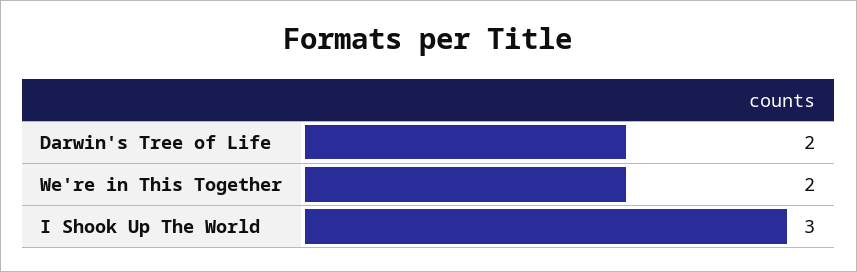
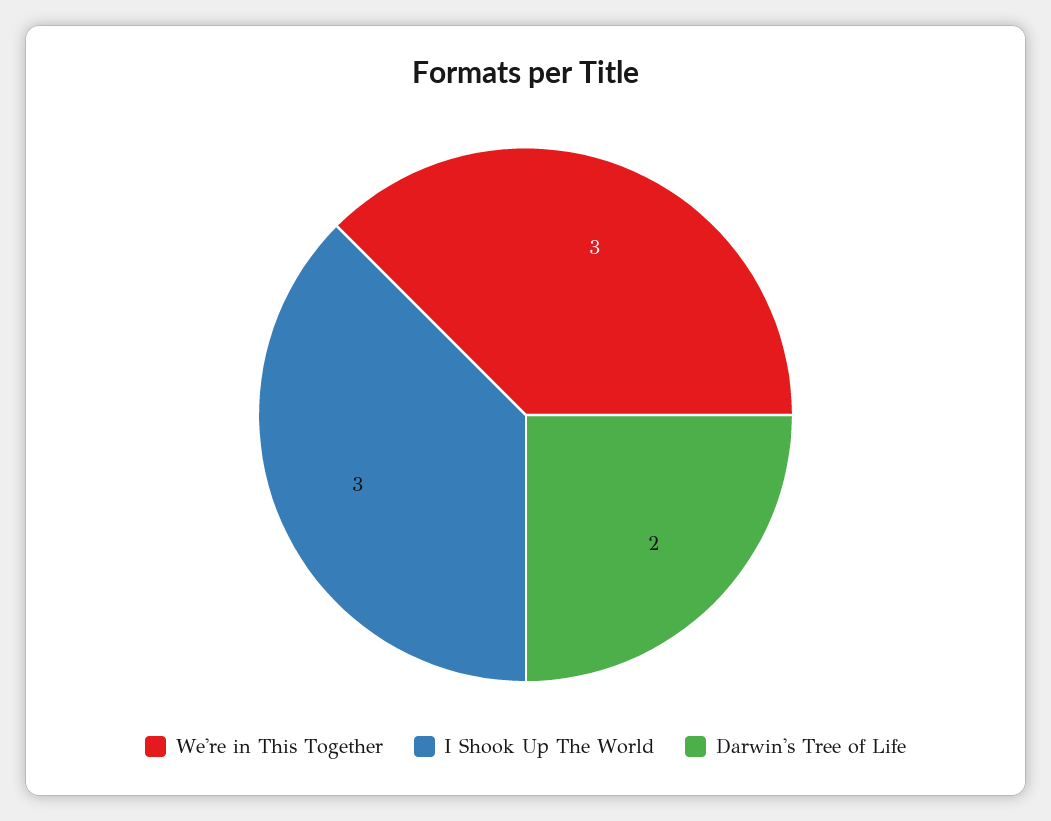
  {
    "Darwin's Tree of Life": 2,
-   "We're in This Together": 2,
+   "We're in This Together": 3,
    "I Shook Up The World": 3
  }

